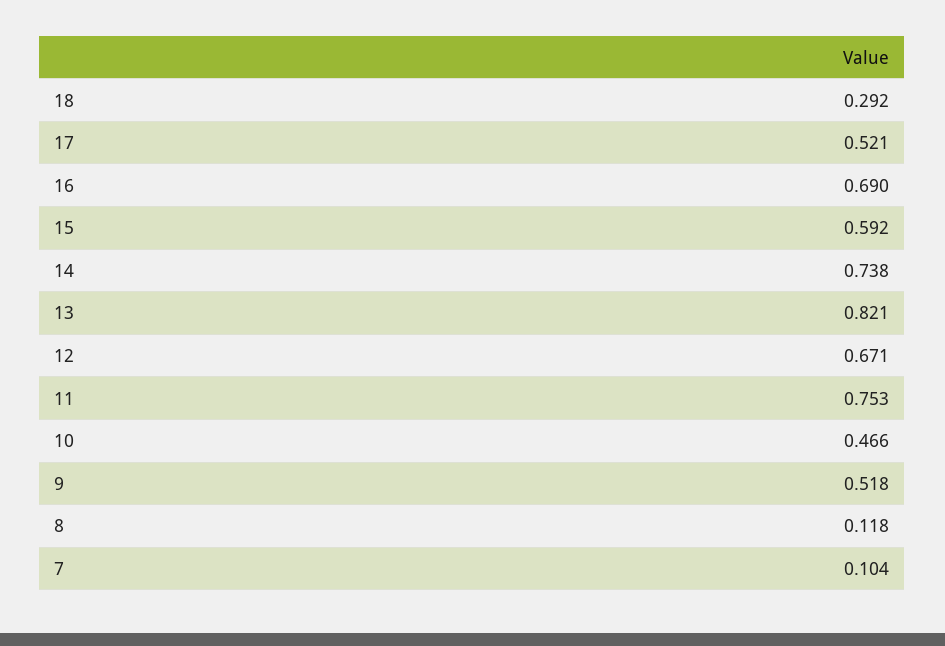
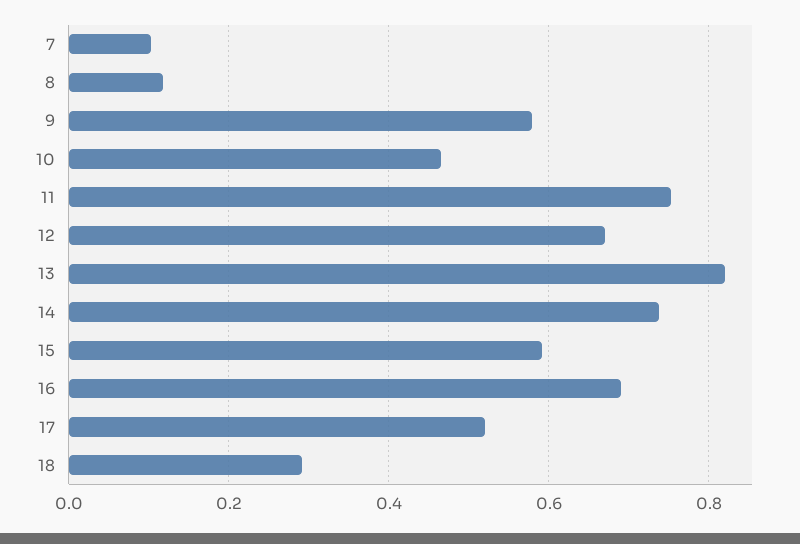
  {
    "18": 0.292,
    "17": 0.521,
    "16": 0.69,
    "15": 0.592,
    "14": 0.738,
    "13": 0.821,
    "12": 0.671,
    "11": 0.753,
    "10": 0.466,
-   "9": 0.518,
+   "9": 0.58,
    "8": 0.118,
    "7": 0.104
  }

